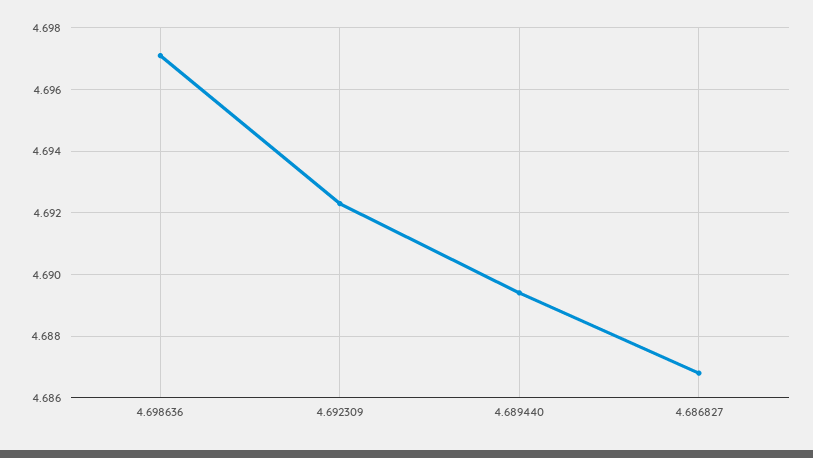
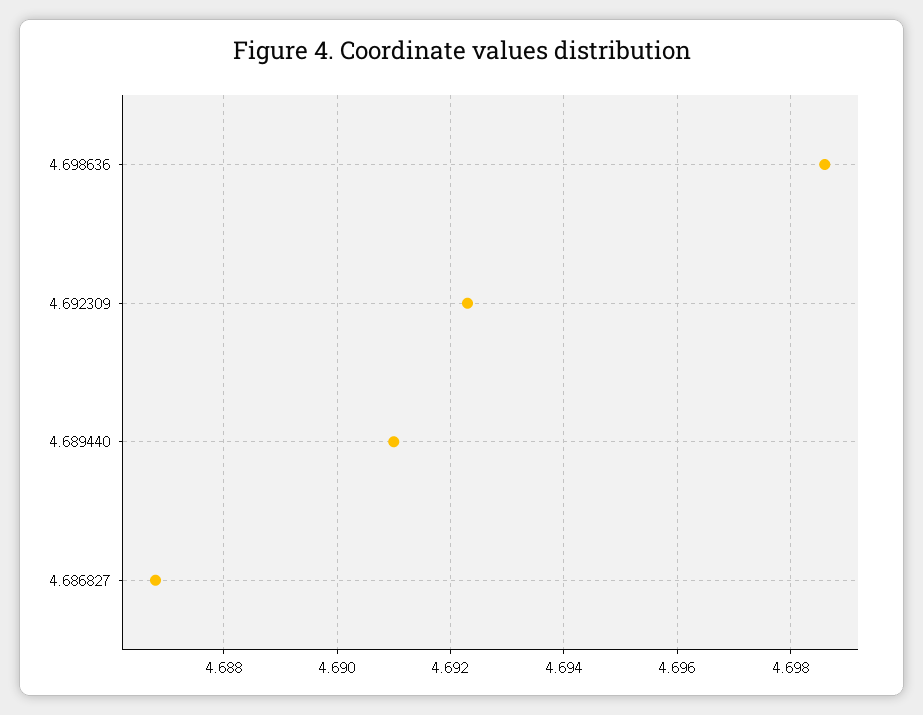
  {
-   "4.698636": 4.697,
+   "4.698636": 4.6985,
    "4.692309": 4.6925,
-   "4.689440": 4.6895,
+   "4.689440": 4.691,
    "4.686827": 4.687
  }

